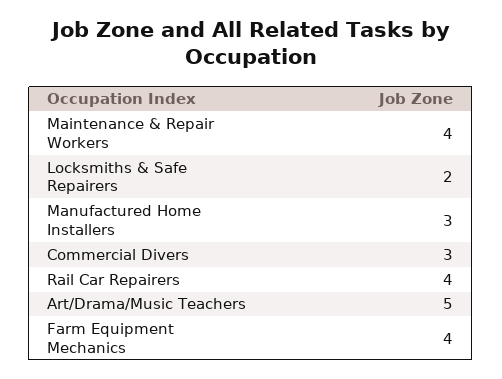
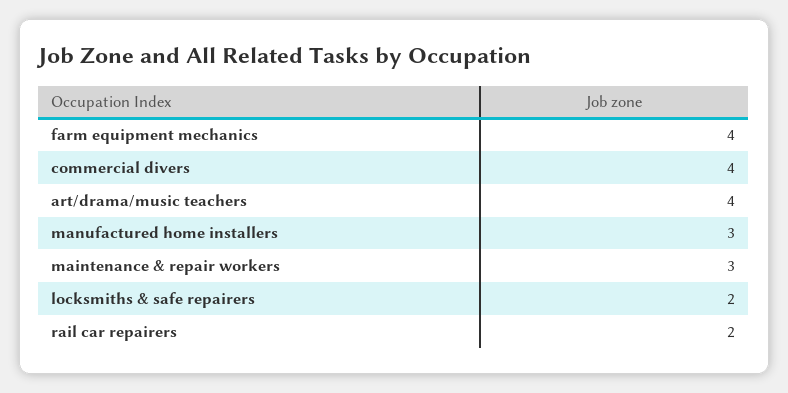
  {
-   "Maintenance & Repair Workers": 4,
+   "Maintenance & Repair Workers": 3,
    "Locksmiths & Safe Repairers": 2,
    "Manufactured Home Installers": 3,
-   "Commercial Divers": 3,
+   "Commercial Divers": 4,
-   "Rail Car Repairers": 4,
+   "Rail Car Repairers": 2,
-   "Art/Drama/Music Teachers": 5,
+   "Art/Drama/Music Teachers": 4,
    "Farm Equipment Mechanics": 4
  }

